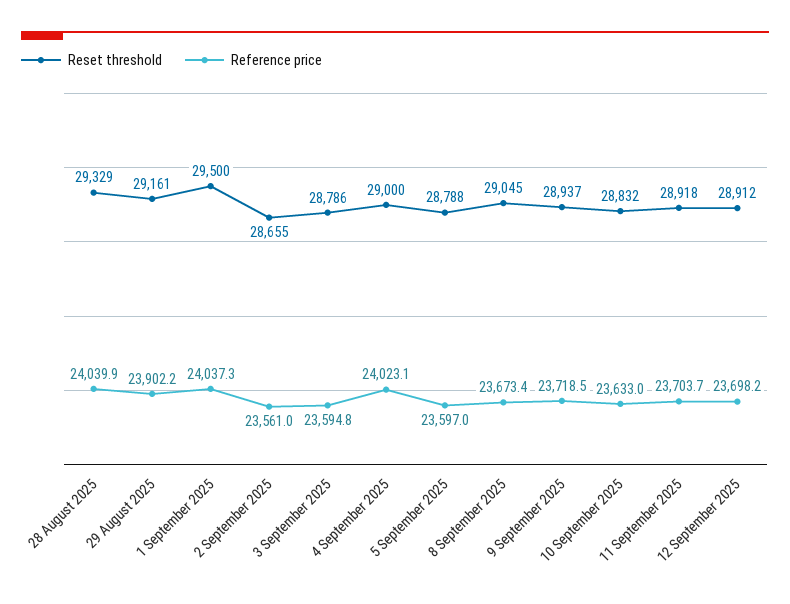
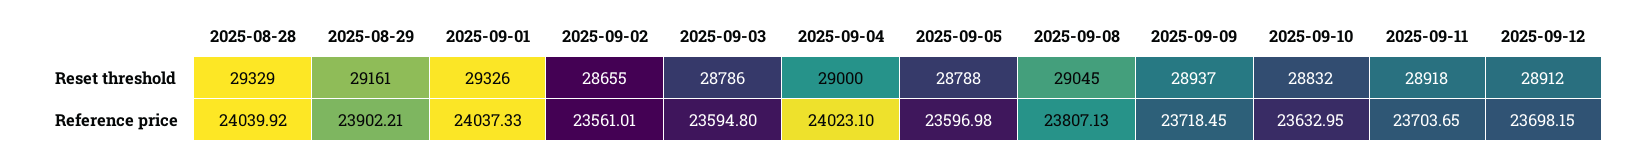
  {
    "Reset threshold": {
      "28 August 2025": 29329,
      "29 August 2025": 29161,
-     "1 September 2025": 29500,
+     "1 September 2025": 29326,
      "2 September 2025": 28655,
      "3 September 2025": 28786,
      "4 September 2025": 29000,
      "5 September 2025": 28788,
      "8 September 2025": 29045,
      "9 September 2025": 28937,
      "10 September 2025": 28832,
      "11 September 2025": 28918,
      "12 September 2025": 28912
    },
    "Reference price": {
      "28 August 2025": 24039.92,
      "29 August 2025": 23902.21,
      "1 September 2025": 24037.33,
      "2 September 2025": 23561.01,
      "3 September 2025": 23594.8,
      "4 September 2025": 24023.1,
      "5 September 2025": 23596.98,
-     "8 September 2025": 23673.4,
+     "8 September 2025": 23807.13,
      "9 September 2025": 23718.45,
      "10 September 2025": 23632.95,
      "11 September 2025": 23703.65,
      "12 September 2025": 23698.15
    }
  }

